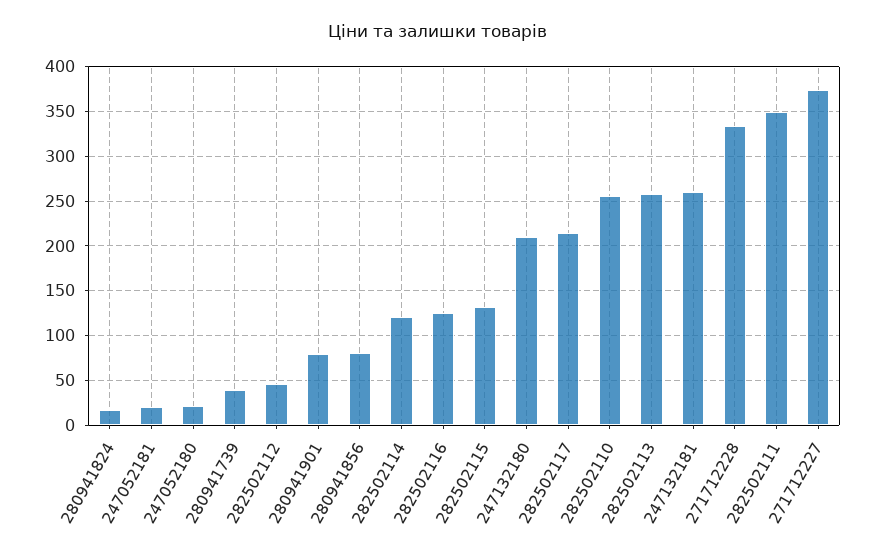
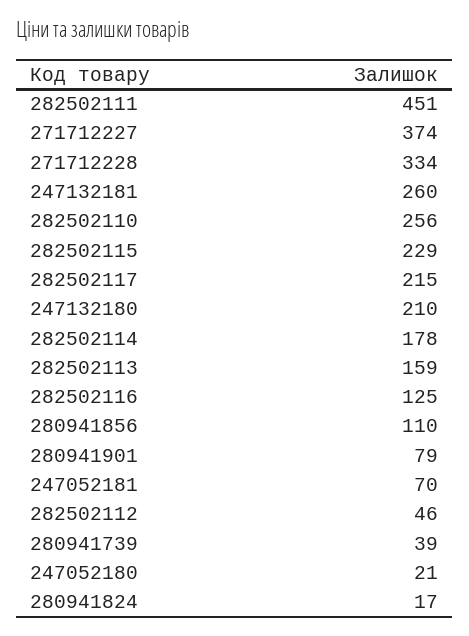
  {
    "280941824": 17,
-   "247052181": 20,
+   "247052181": 70,
    "247052180": 21,
    "280941739": 39,
    "282502112": 46,
    "280941901": 79,
-   "280941856": 80,
+   "280941856": 110,
-   "282502114": 120,
+   "282502114": 178,
    "282502116": 125,
-   "282502115": 130,
+   "282502115": 229,
    "247132180": 210,
    "282502117": 215,
    "282502110": 256,
-   "282502113": 260,
+   "282502113": 159,
    "247132181": 260,
    "271712228": 334,
-   "282502111": 350,
+   "282502111": 451,
    "271712227": 374
  }

